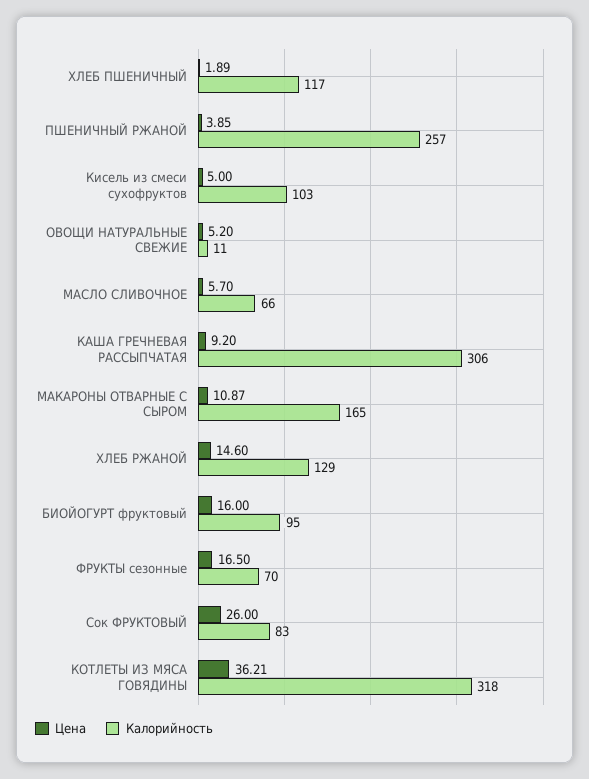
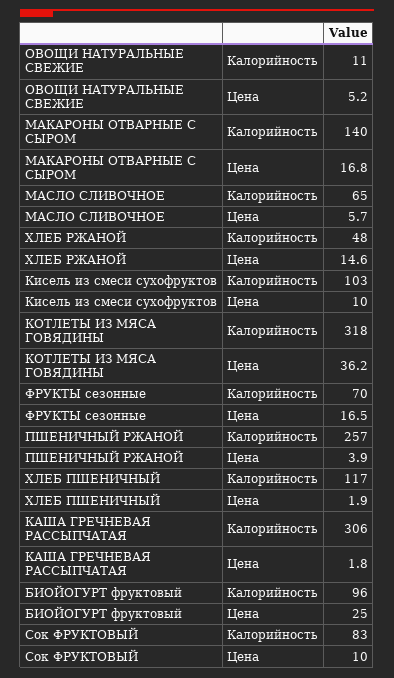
  {
    "Цена": {
      "ХЛЕБ ПШЕНИЧНЫЙ": 1.89,
      "ПШЕНИЧНЫЙ РЖАНОЙ": 3.85,
-     "Кисель из смеси сухофруктов": 5,
+     "Кисель из смеси сухофруктов": 10,
      "ОВОЩИ НАТУРАЛЬНЫЕ СВЕЖИЕ": 5.2,
      "МАСЛО СЛИВОЧНОЕ": 5.7,
-     "КАША ГРЕЧНЕВАЯ РАССЫПЧАТАЯ": 9.2,
+     "КАША ГРЕЧНЕВАЯ РАССЫПЧАТАЯ": 1.8,
-     "МАКАРОНЫ ОТВАРНЫЕ С СЫРОМ": 10.87,
+     "МАКАРОНЫ ОТВАРНЫЕ С СЫРОМ": 16.8,
      "ХЛЕБ РЖАНОЙ": 14.6,
-     "БИОЙОГУРТ фруктовый": 16,
+     "БИОЙОГУРТ фруктовый": 25,
      "ФРУКТЫ сезонные": 16.5,
-     "Сок ФРУКТОВЫЙ": 26,
+     "Сок ФРУКТОВЫЙ": 10,
      "КОТЛЕТЫ ИЗ МЯСА ГОВЯДИНЫ": 36.21
    },
    "Калорийность": {
      "ХЛЕБ ПШЕНИЧНЫЙ": 117,
      "ПШЕНИЧНЫЙ РЖАНОЙ": 257,
      "Кисель из смеси сухофруктов": 103,
      "ОВОЩИ НАТУРАЛЬНЫЕ СВЕЖИЕ": 11,
-     "МАСЛО СЛИВОЧНОЕ": 66,
+     "МАСЛО СЛИВОЧНОЕ": 65,
      "КАША ГРЕЧНЕВАЯ РАССЫПЧАТАЯ": 306,
-     "МАКАРОНЫ ОТВАРНЫЕ С СЫРОМ": 165,
+     "МАКАРОНЫ ОТВАРНЫЕ С СЫРОМ": 140,
-     "ХЛЕБ РЖАНОЙ": 129,
+     "ХЛЕБ РЖАНОЙ": 48,
-     "БИОЙОГУРТ фруктовый": 95,
+     "БИОЙОГУРТ фруктовый": 96,
      "ФРУКТЫ сезонные": 70,
      "Сок ФРУКТОВЫЙ": 83,
      "КОТЛЕТЫ ИЗ МЯСА ГОВЯДИНЫ": 318
    }
  }

